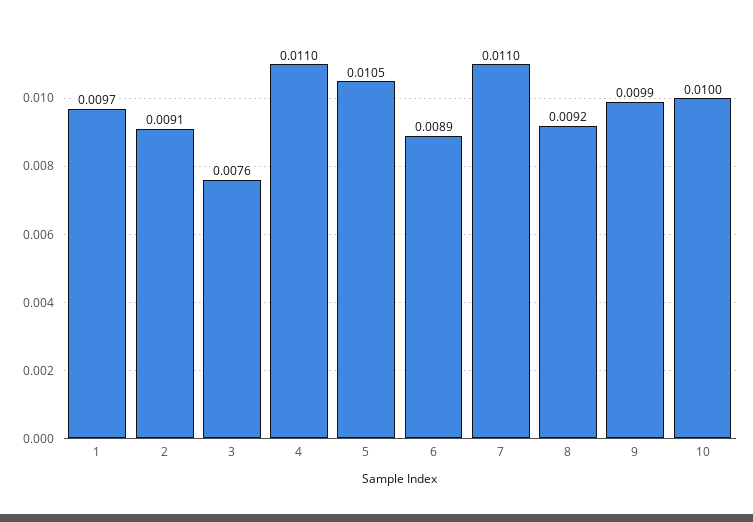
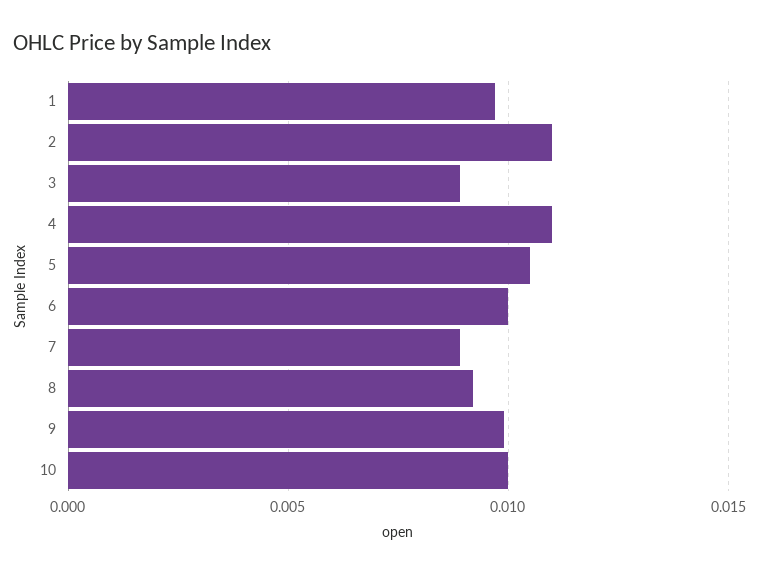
  {
    "1": 0.0097,
-   "2": 0.0091,
+   "2": 0.011,
-   "3": 0.0076,
+   "3": 0.009,
    "4": 0.011,
    "5": 0.0105,
-   "6": 0.0089,
+   "6": 0.01,
-   "7": 0.011,
+   "7": 0.009,
    "8": 0.0092,
    "9": 0.0099,
    "10": 0.01
  }

